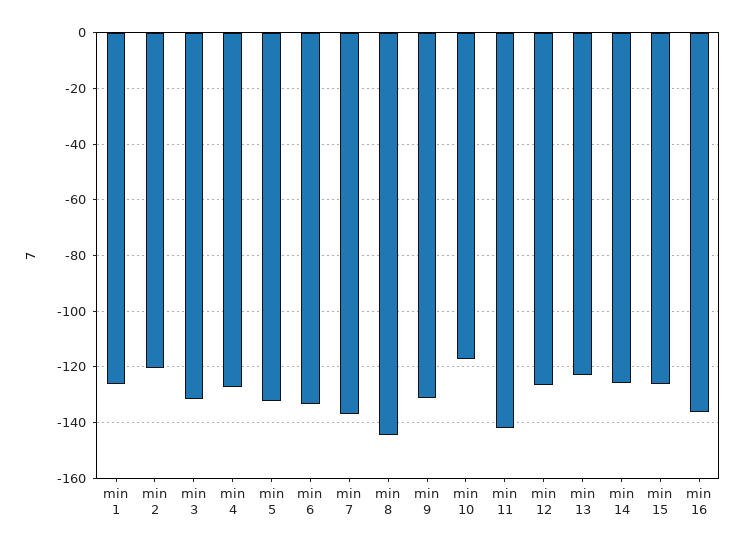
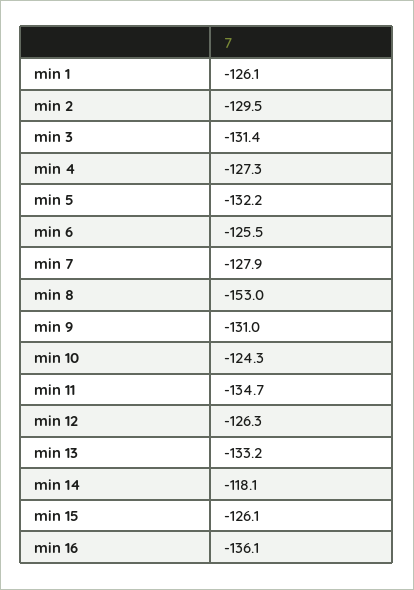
  {
    "min 1": -126.1,
-   "min 2": -120,
+   "min 2": -129.5,
    "min 3": -131.4,
    "min 4": -127.3,
    "min 5": -132.2,
-   "min 6": -132.5,
+   "min 6": -125.5,
-   "min 7": -137.5,
+   "min 7": -127.9,
-   "min 8": -145,
+   "min 8": -153,
    "min 9": -131,
-   "min 10": -117.5,
+   "min 10": -124.3,
-   "min 11": -142.5,
+   "min 11": -134.7,
    "min 12": -126.3,
-   "min 13": -122.5,
+   "min 13": -133.2,
-   "min 14": -125,
+   "min 14": -118.1,
    "min 15": -126.1,
    "min 16": -136.1
  }

